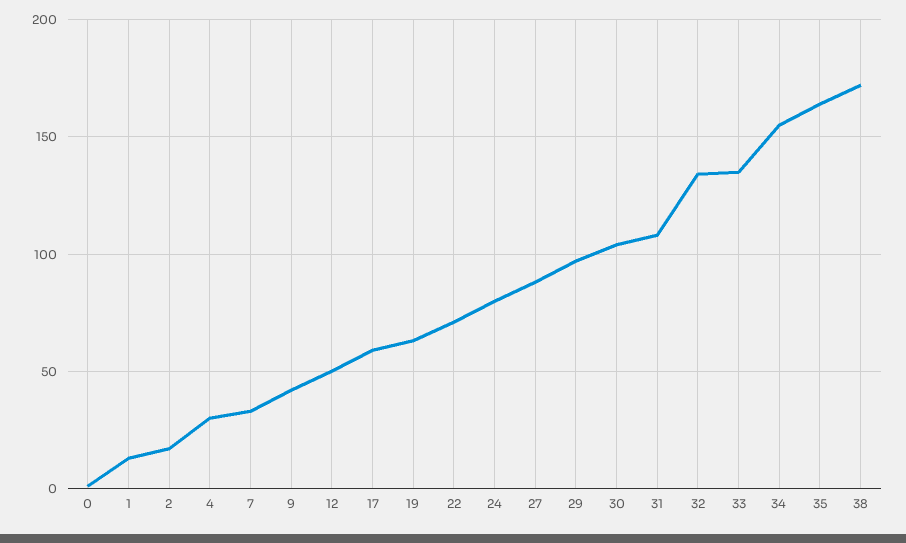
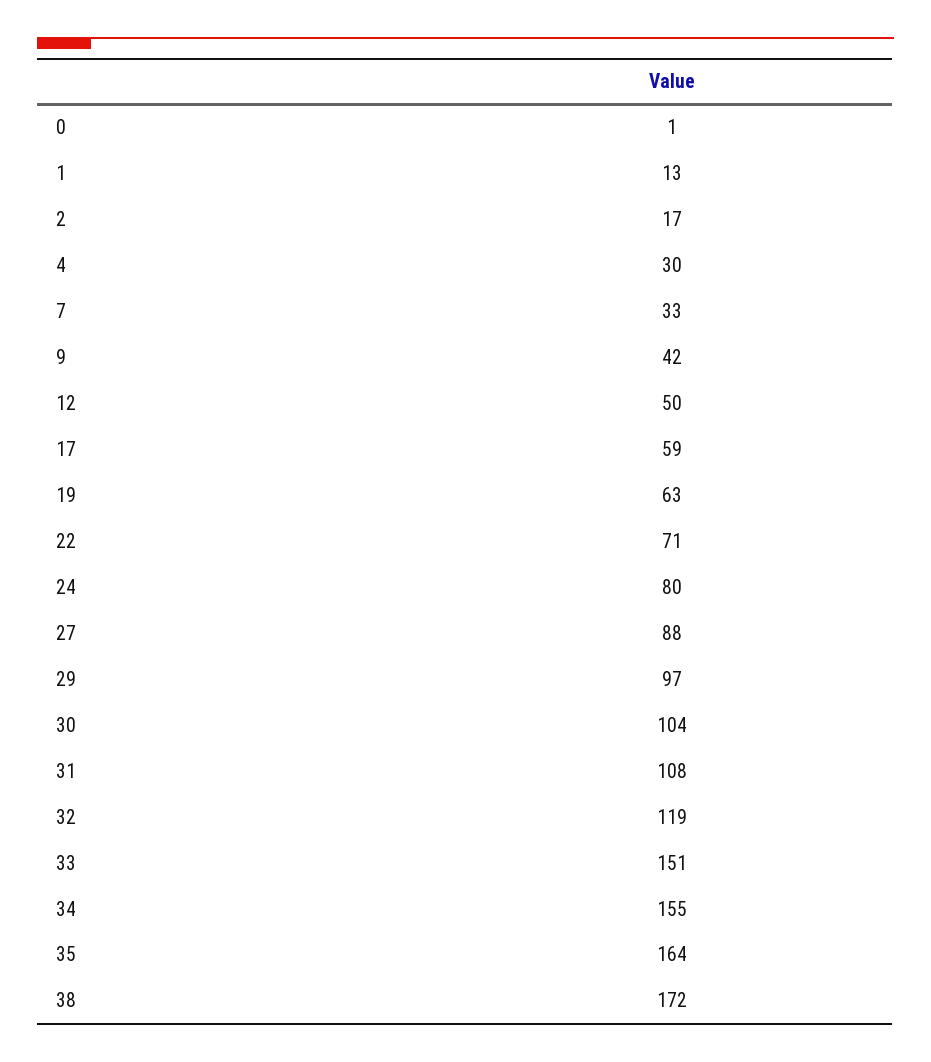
  {
    "0": 1,
    "1": 13,
    "2": 17,
    "4": 30,
    "7": 33,
    "9": 42,
    "12": 50,
    "17": 59,
    "19": 63,
    "22": 71,
    "24": 80,
    "27": 88,
    "29": 97,
    "30": 104,
    "31": 108,
-   "32": 135,
+   "32": 119,
-   "33": 135,
+   "33": 151,
    "34": 155,
    "35": 164,
    "38": 172
  }

